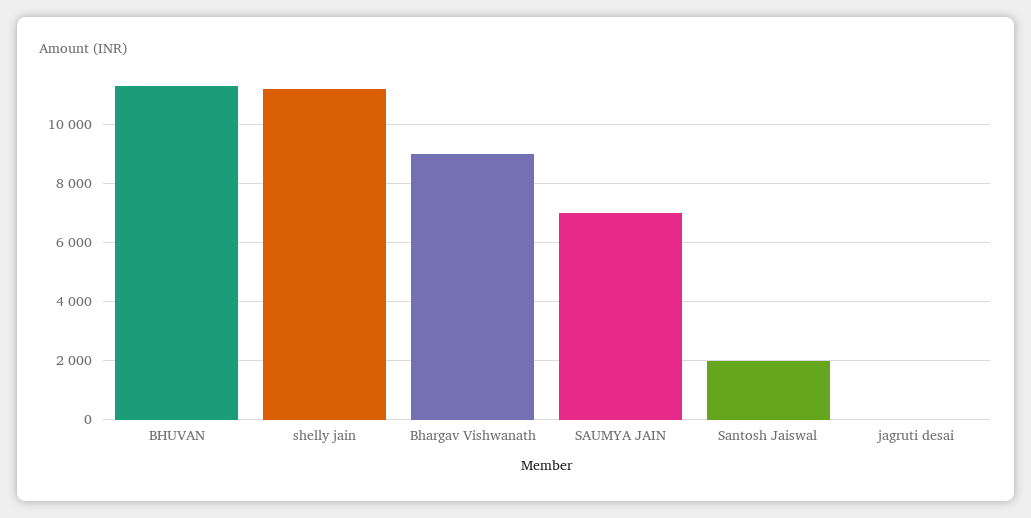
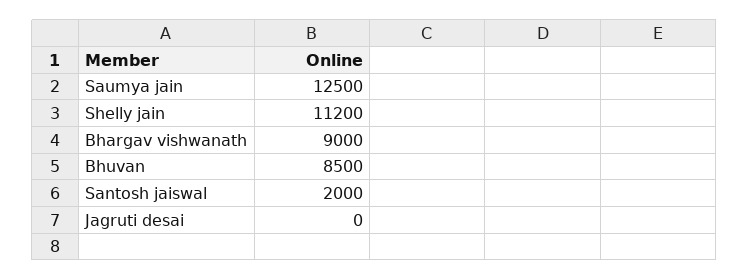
  {
-   "BHUVAN": 11250,
+   "BHUVAN": 8500,
    "shelly jain": 11200,
    "Bhargav Vishwanath": 9000,
-   "SAUMYA JAIN": 7000,
+   "SAUMYA JAIN": 12500,
    "Santosh Jaiswal": 2000,
    "jagruti desai": 0
  }

